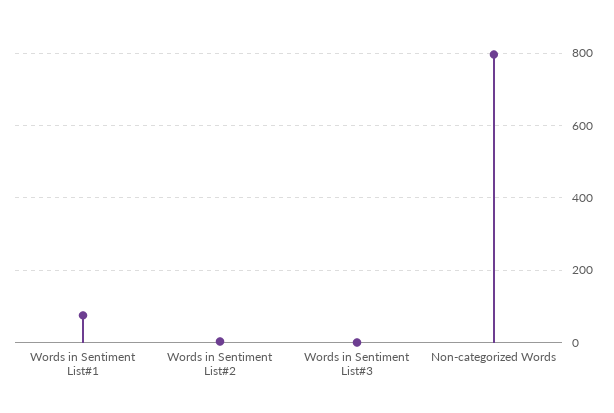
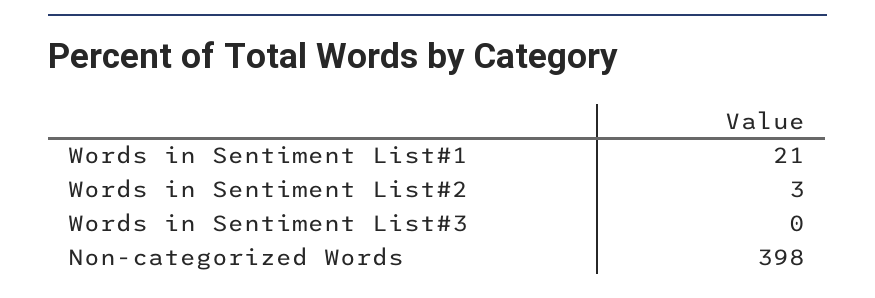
  {
-   "Words in Sentiment List#1": 80,
+   "Words in Sentiment List#1": 21,
    "Words in Sentiment List#2": 3,
    "Words in Sentiment List#3": 0,
-   "Non-categorized Words": 800
+   "Non-categorized Words": 398
  }

